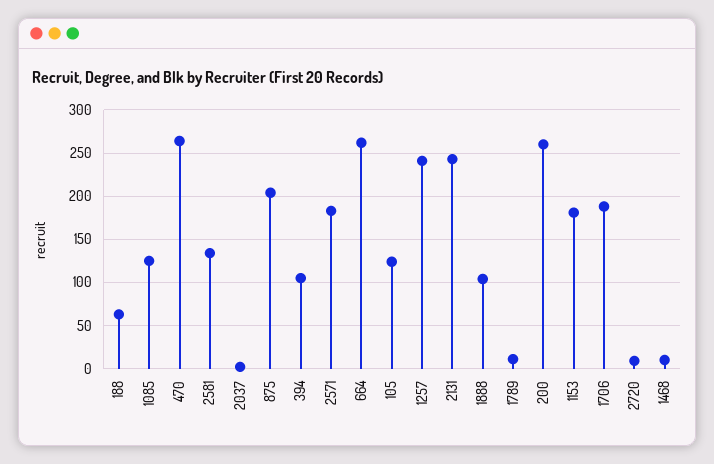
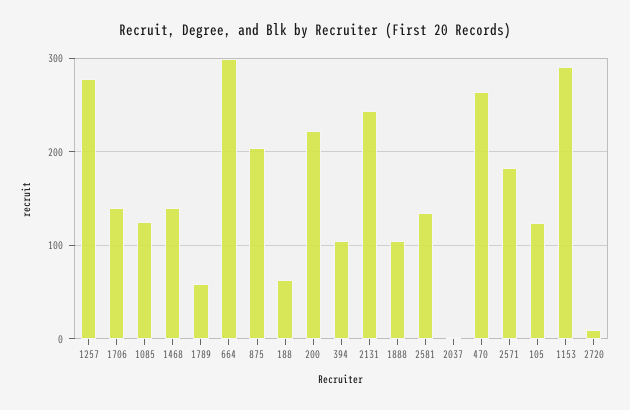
  {
    "188": 60,
    "1085": 130,
    "470": 260,
    "2581": 130,
    "2037": 0,
    "875": 200,
    "394": 110,
    "2571": 180,
-   "664": 260,
+   "664": 300,
    "105": 120,
-   "1257": 240,
+   "1257": 280,
    "2131": 240,
    "1888": 100,
-   "1789": 10,
+   "1789": 60,
-   "200": 260,
+   "200": 220,
-   "1153": 180,
+   "1153": 290,
-   "1706": 190,
+   "1706": 140,
    "2720": 10,
-   "1468": 10
+   "1468": 140
  }

